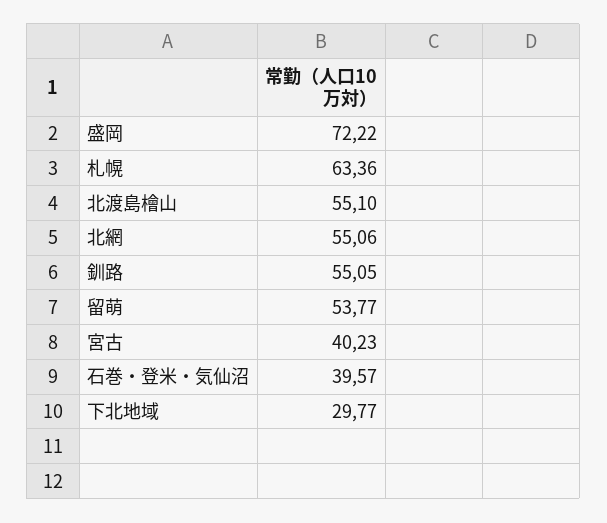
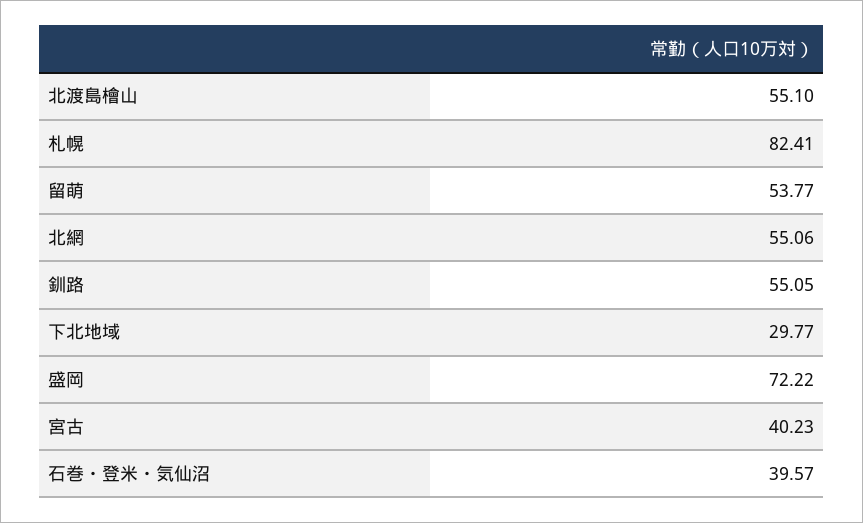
  {
    "盛岡": 72.22,
-   "札幌": 63.36,
+   "札幌": 82.41,
    "北渡島檜山": 55.1,
    "北網": 55.06,
    "釧路": 55.05,
    "留萌": 53.77,
    "宮古": 40.23,
    "石巻・登米・気仙沼": 39.57,
    "下北地域": 29.77
  }

